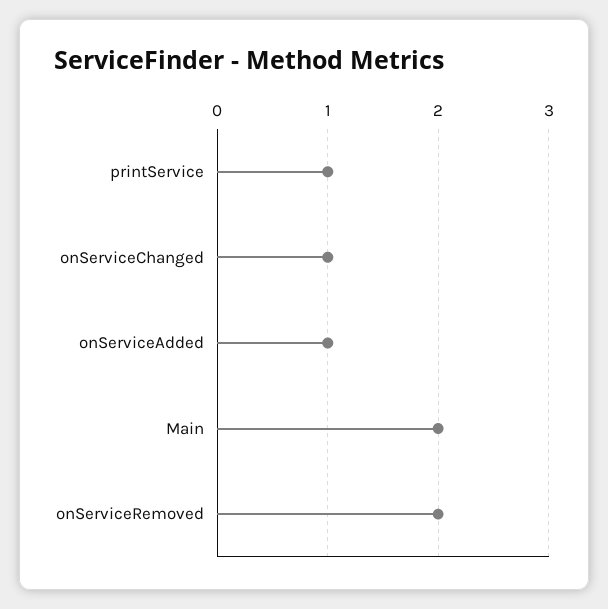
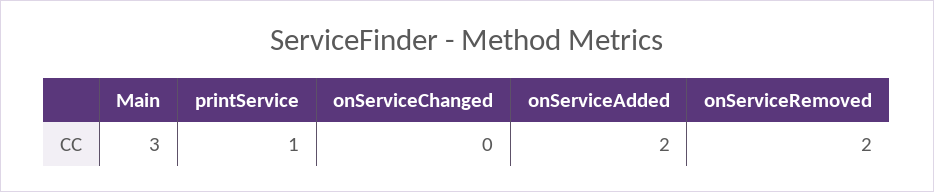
  {
    "printService": 1,
-   "onServiceChanged": 1,
+   "onServiceChanged": 0,
-   "onServiceAdded": 1,
+   "onServiceAdded": 2,
-   "Main": 2,
+   "Main": 3,
    "onServiceRemoved": 2
  }

